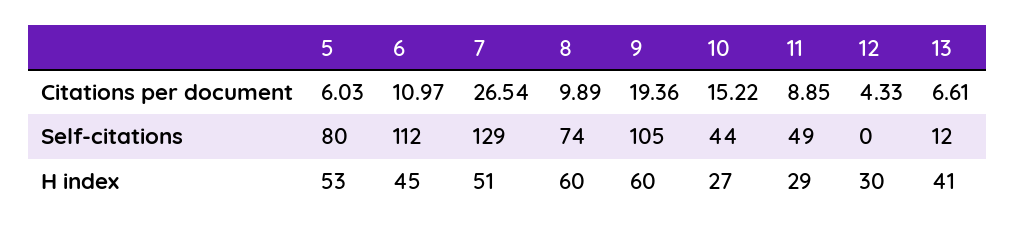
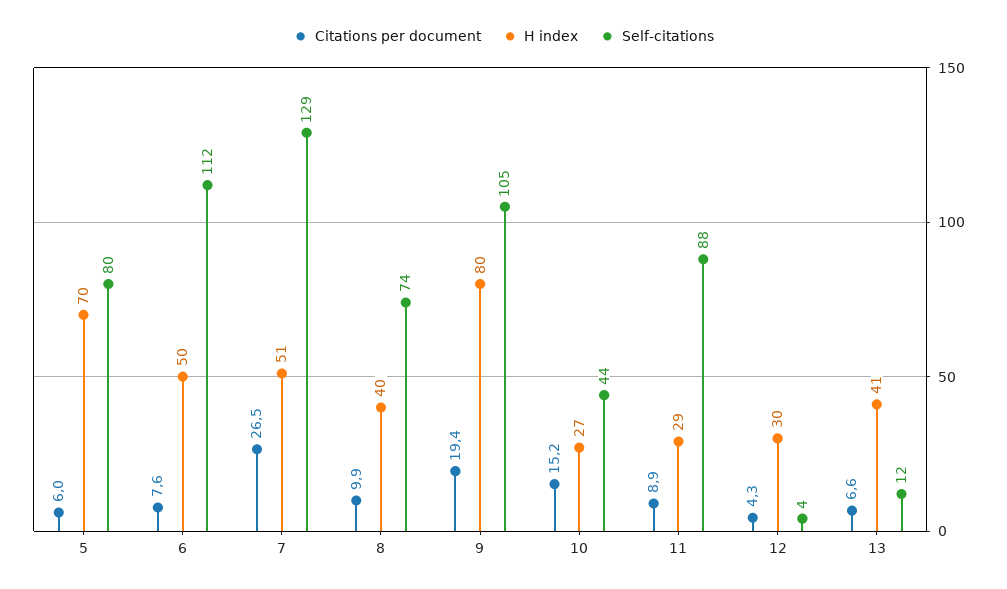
  {
    "Citations per document": {
      "5": 6.03,
-     "6": 10.97,
+     "6": 7.6,
      "7": 26.54,
      "8": 9.89,
      "9": 19.36,
      "10": 15.22,
      "11": 8.85,
      "12": 4.33,
      "13": 6.61
    },
    "Self-citations": {
      "5": 80,
      "6": 112,
      "7": 129,
      "8": 74,
      "9": 105,
      "10": 44,
-     "11": 49,
+     "11": 88,
-     "12": 0,
+     "12": 4,
      "13": 12
    },
    "H index": {
-     "5": 53,
+     "5": 70,
-     "6": 45,
+     "6": 50,
      "7": 51,
-     "8": 60,
+     "8": 40,
-     "9": 60,
+     "9": 80,
      "10": 27,
      "11": 29,
      "12": 30,
      "13": 41
    }
  }

